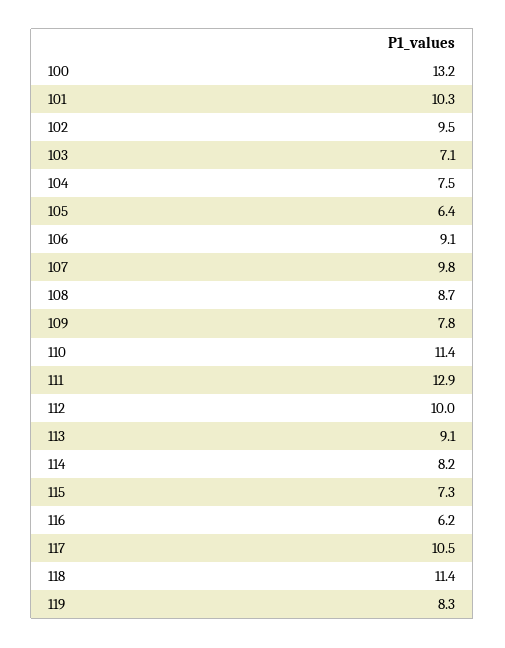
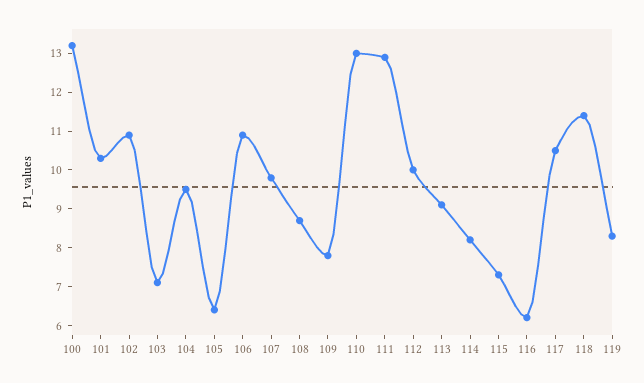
  {
    "100": 13.2,
    "101": 10.3,
-   "102": 9.5,
+   "102": 11,
    "103": 7.1,
-   "104": 7.5,
+   "104": 9.5,
    "105": 6.4,
-   "106": 9.1,
+   "106": 11,
    "107": 9.8,
    "108": 8.7,
    "109": 7.8,
-   "110": 11.4,
+   "110": 13,
    "111": 12.9,
    "112": 10,
    "113": 9.1,
    "114": 8.2,
    "115": 7.3,
    "116": 6.2,
    "117": 10.5,
    "118": 11.4,
    "119": 8.3
  }

